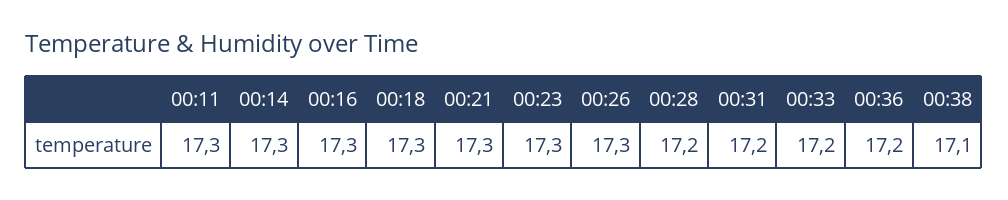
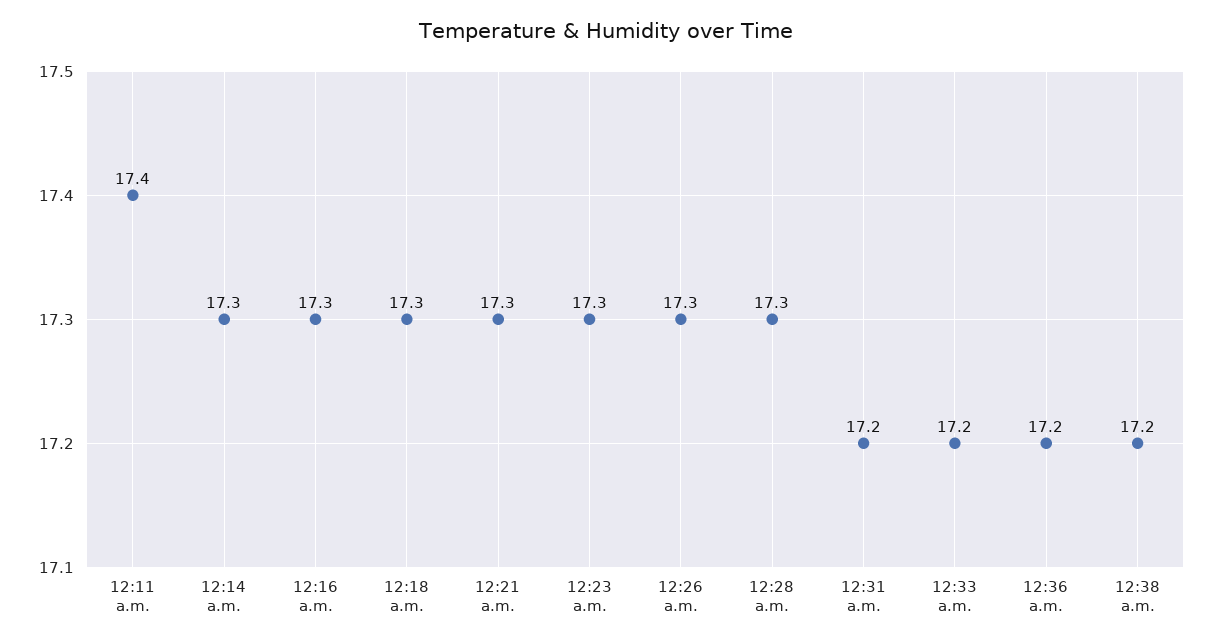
  {
-   "00:11": 17.3,
+   "00:11": 17.4,
    "00:14": 17.3,
    "00:16": 17.3,
    "00:18": 17.3,
    "00:21": 17.3,
    "00:23": 17.3,
    "00:26": 17.3,
-   "00:28": 17.2,
+   "00:28": 17.3,
    "00:31": 17.2,
    "00:33": 17.2,
    "00:36": 17.2,
-   "00:38": 17.1
+   "00:38": 17.2
  }

